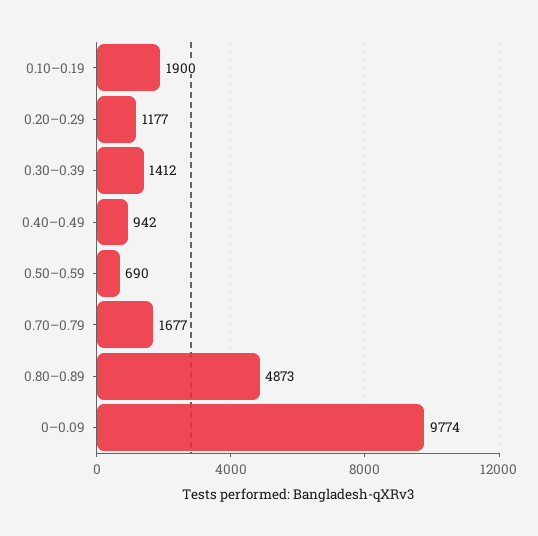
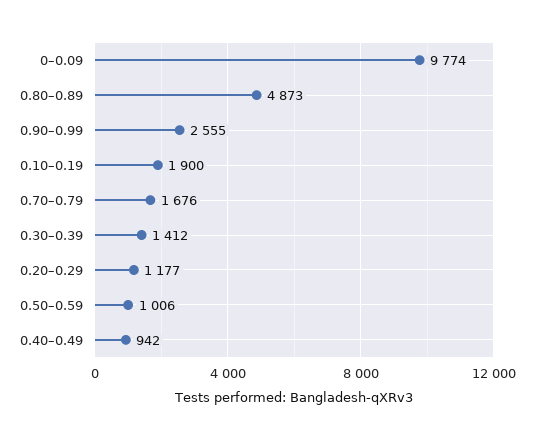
  {
    "0.10–0.19": 1900,
    "0.20–0.29": 1177,
    "0.30–0.39": 1412,
    "0.40–0.49": 942,
-   "0.50–0.59": 690,
+   "0.50–0.59": 1006,
-   "0.70–0.79": 1677,
+   "0.70–0.79": 1676,
    "0.80–0.89": 4873,
-   "0–0.09": 9774
+   "0–0.09": 9774,
+   "0.90–0.99": 2555
  }

